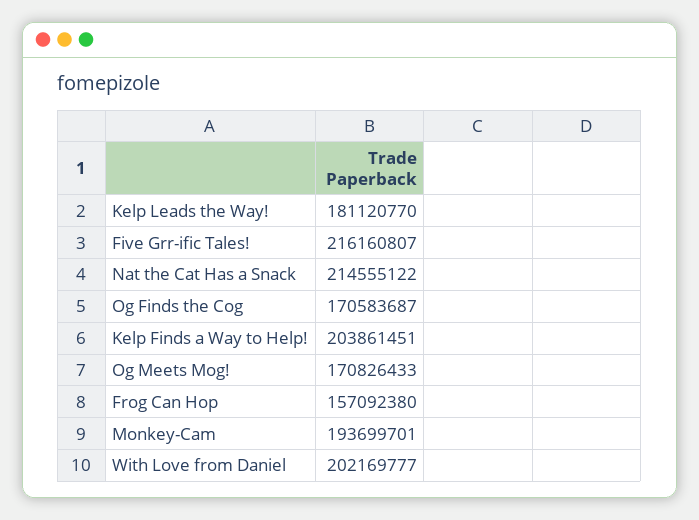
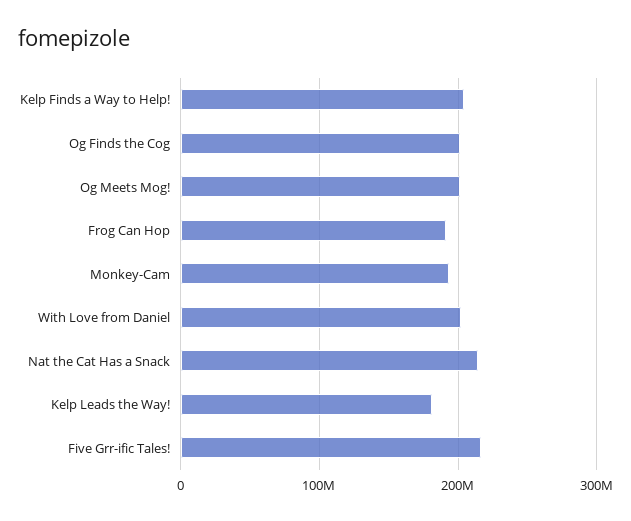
  {
    "Kelp Leads the Way!": 181120770,
    "Five Grr-ific Tales!": 216160807,
    "Nat the Cat Has a Snack": 214555122,
-   "Og Finds the Cog": 170583687,
+   "Og Finds the Cog": 200000000,
    "Kelp Finds a Way to Help!": 203861451,
-   "Og Meets Mog!": 170826433,
+   "Og Meets Mog!": 200000000,
-   "Frog Can Hop": 157092380,
+   "Frog Can Hop": 190000000,
    "Monkey-Cam": 193699701,
    "With Love from Daniel": 202169777
  }

